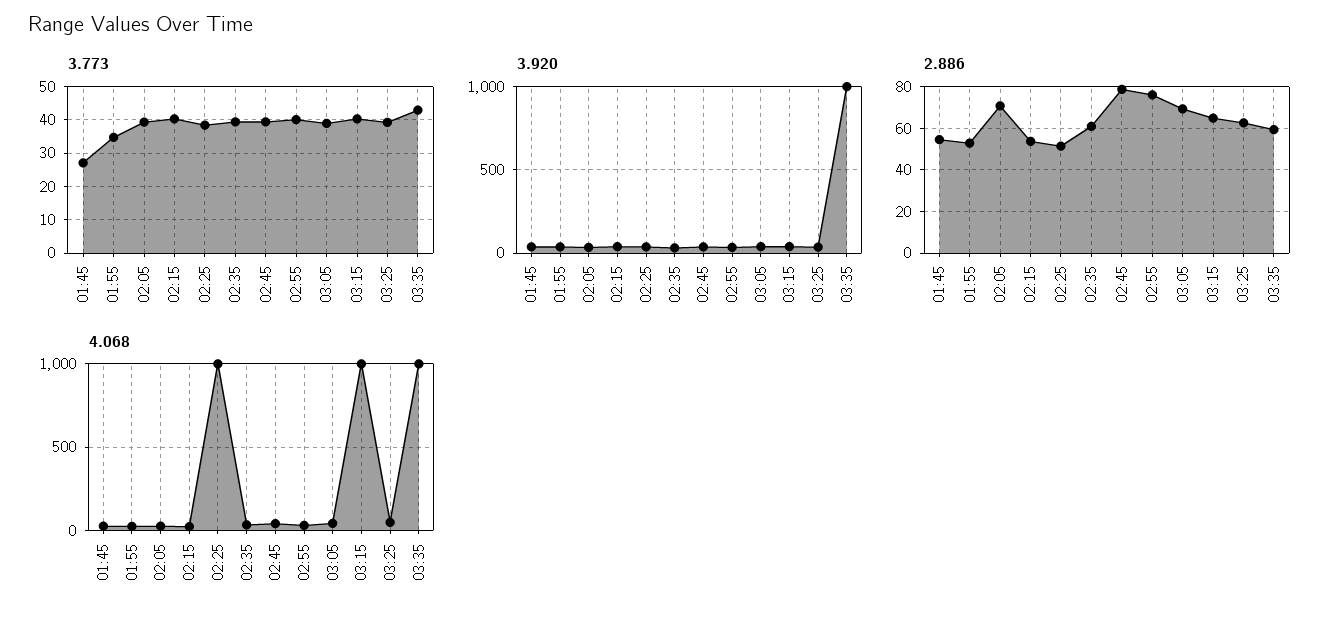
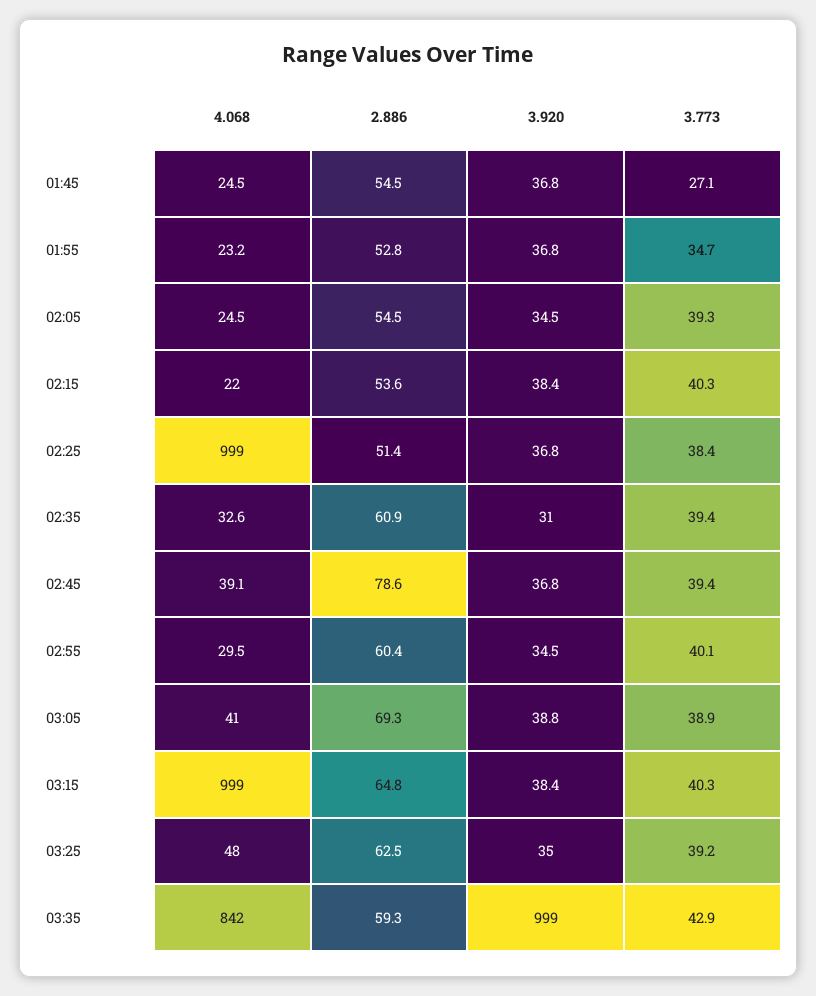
  {
    "3.773": {
      "01:45": 27.1,
      "01:55": 34.7,
      "02:05": 39.3,
      "02:15": 40.3,
      "02:25": 38.4,
      "02:35": 39.4,
      "02:45": 39.4,
      "02:55": 40.1,
      "03:05": 38.9,
      "03:15": 40.3,
      "03:25": 39.2,
      "03:35": 42.9
    },
    "3.920": {
      "01:45": 36.8,
      "01:55": 36.8,
      "02:05": 34.5,
      "02:15": 38.4,
      "02:25": 36.8,
      "02:35": 31,
      "02:45": 36.8,
      "02:55": 34.5,
      "03:05": 38.8,
      "03:15": 38.4,
      "03:25": 35,
      "03:35": 999
    },
    "2.886": {
      "01:45": 54.5,
      "01:55": 52.8,
-     "02:05": 70,
+     "02:05": 54.5,
      "02:15": 53.6,
      "02:25": 51.4,
      "02:35": 60.9,
      "02:45": 78.6,
-     "02:55": 75,
+     "02:55": 60.4,
      "03:05": 69.3,
      "03:15": 64.8,
      "03:25": 62.5,
      "03:35": 59.3
    },
    "4.068": {
      "01:45": 24.5,
      "01:55": 23.2,
      "02:05": 24.5,
      "02:15": 22,
      "02:25": 999,
      "02:35": 32.6,
      "02:45": 39.1,
      "02:55": 29.5,
      "03:05": 41,
      "03:15": 999,
      "03:25": 48,
-     "03:35": 1000
+     "03:35": 842
    }
  }

